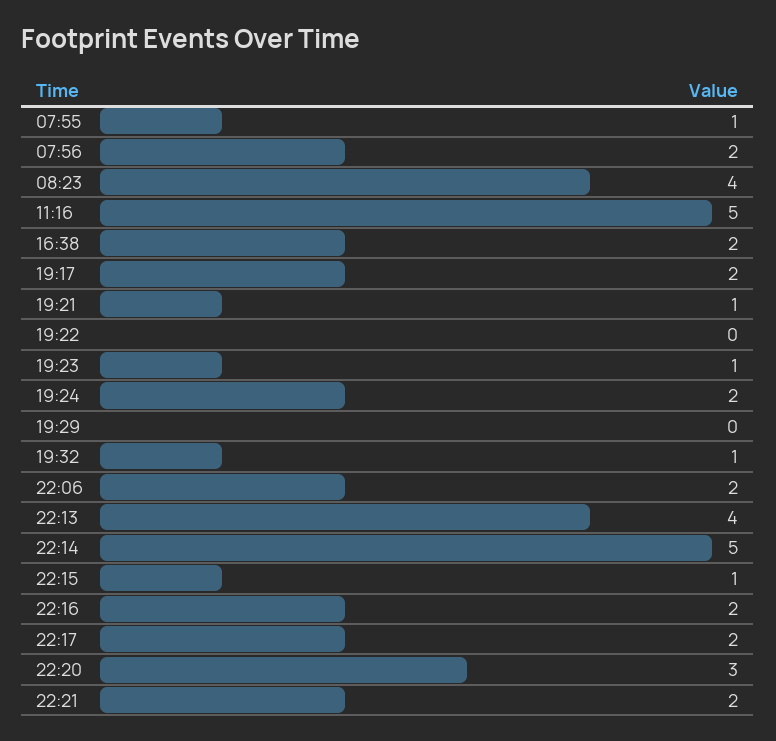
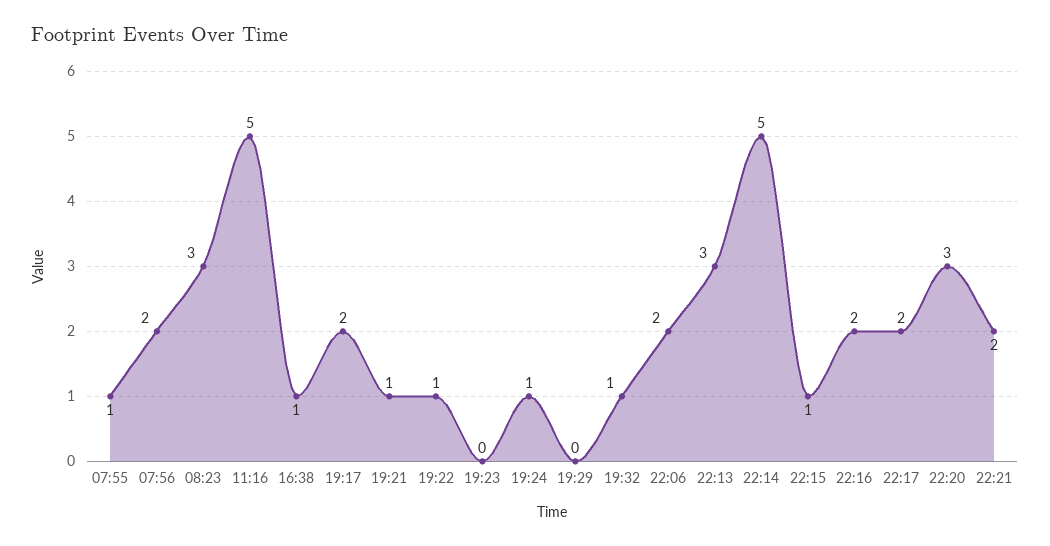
  {
    "07:55": 1,
    "07:56": 2,
-   "08:23": 4,
+   "08:23": 3,
    "11:16": 5,
-   "16:38": 2,
+   "16:38": 1,
    "19:17": 2,
    "19:21": 1,
-   "19:22": 0,
+   "19:22": 1,
-   "19:23": 1,
+   "19:23": 0,
-   "19:24": 2,
+   "19:24": 1,
    "19:29": 0,
    "19:32": 1,
    "22:06": 2,
-   "22:13": 4,
+   "22:13": 3,
    "22:14": 5,
    "22:15": 1,
    "22:16": 2,
    "22:17": 2,
    "22:20": 3,
    "22:21": 2
  }

